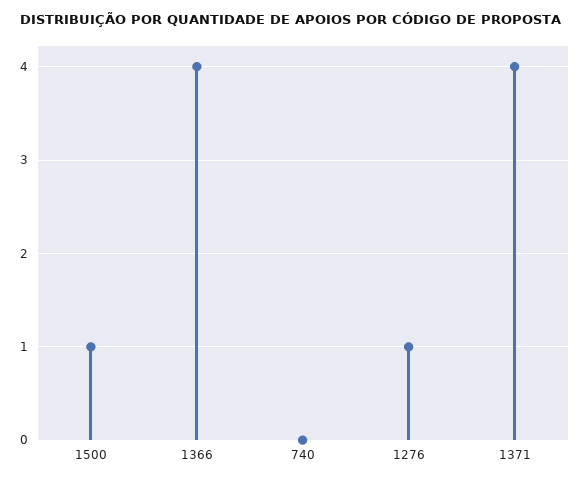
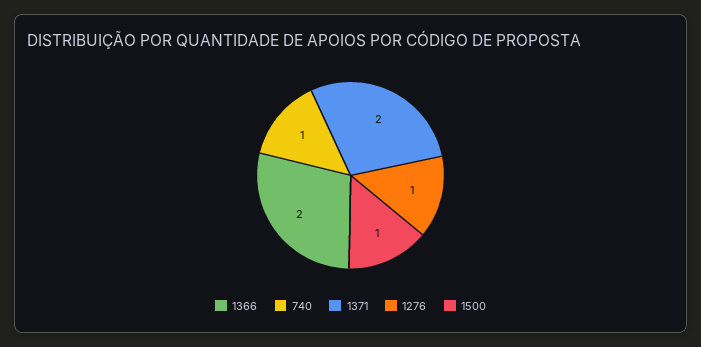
  {
    "1500": 1,
-   "1366": 4,
+   "1366": 2,
-   "740": 0,
+   "740": 1,
    "1276": 1,
-   "1371": 4
+   "1371": 2
  }

